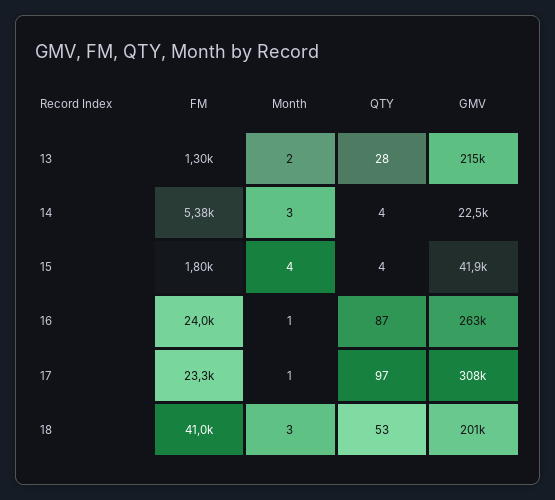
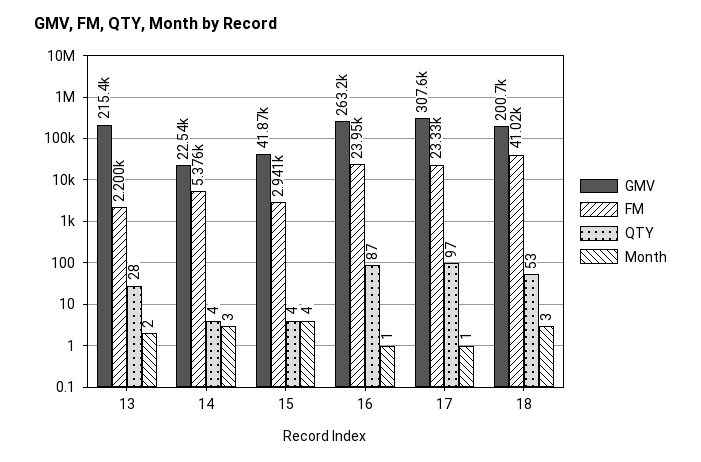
  {
    "FM": {
-     "13": 1300,
+     "13": 2200,
      "14": 5376,
-     "15": 1800,
+     "15": 2941,
      "16": 23950,
      "17": 23330,
      "18": 41020
    },
    "Month": {
      "13": 2,
      "14": 3,
      "15": 4,
      "16": 1,
      "17": 1,
      "18": 3
    },
    "QTY": {
      "13": 28,
      "14": 4,
      "15": 4,
      "16": 87,
      "17": 97,
      "18": 53
    },
    "GMV": {
      "13": 215400,
      "14": 22540,
      "15": 41870,
      "16": 263200,
      "17": 307600,
      "18": 200700
    }
  }

